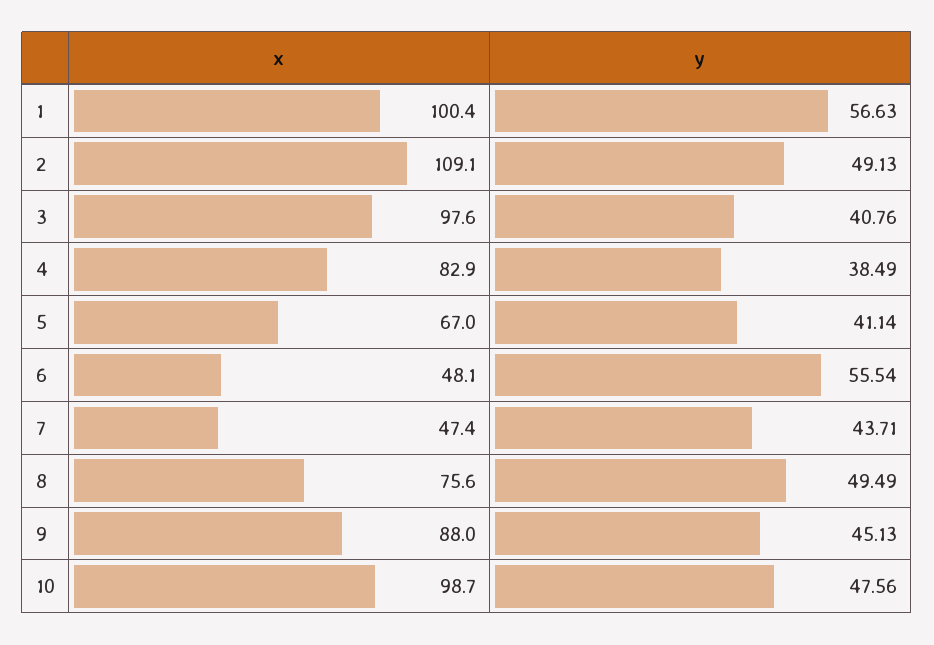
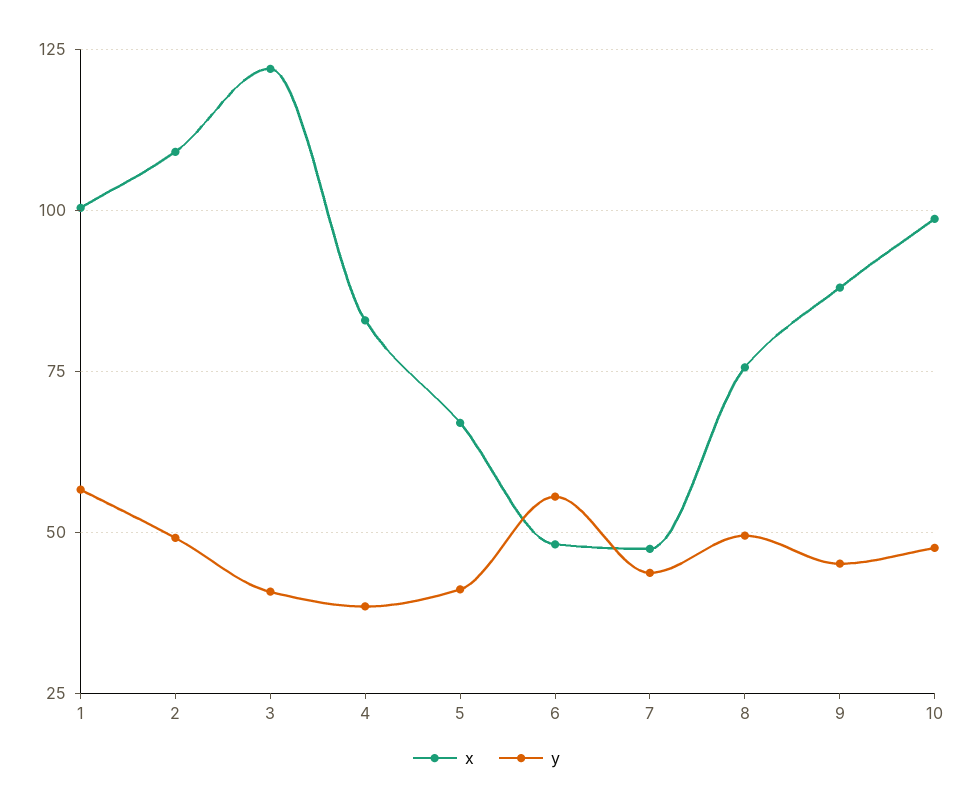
  {
    "x": {
      "1": 100.4,
      "2": 109.1,
-     "3": 97.6,
+     "3": 122.5,
      "4": 82.9,
      "5": 67,
      "6": 48.1,
      "7": 47.4,
      "8": 75.6,
      "9": 88,
      "10": 98.7
    },
    "y": {
      "1": 56.63,
      "2": 49.13,
      "3": 40.76,
      "4": 38.49,
      "5": 41.14,
      "6": 55.54,
      "7": 43.71,
      "8": 49.49,
      "9": 45.13,
      "10": 47.56
    }
  }

